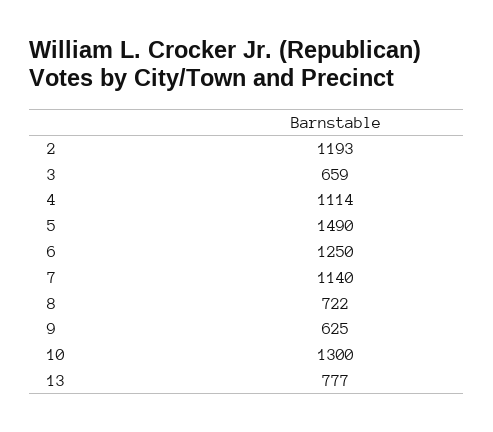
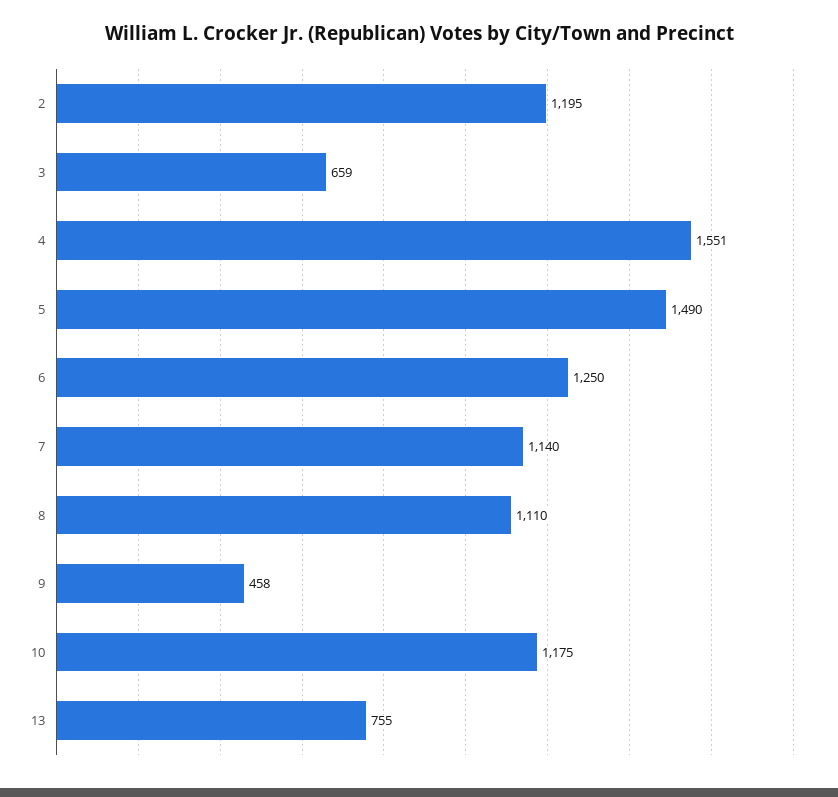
  {
-   "2": 1193,
+   "2": 1195,
    "3": 659,
-   "4": 1114,
+   "4": 1551,
    "5": 1490,
    "6": 1250,
    "7": 1140,
-   "8": 722,
+   "8": 1110,
-   "9": 625,
+   "9": 458,
-   "10": 1300,
+   "10": 1175,
-   "13": 777
+   "13": 755
  }

